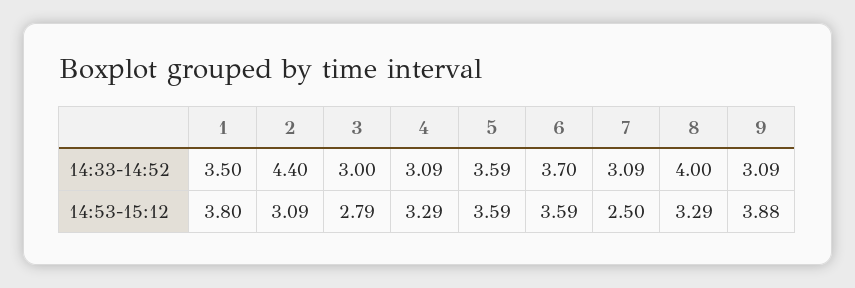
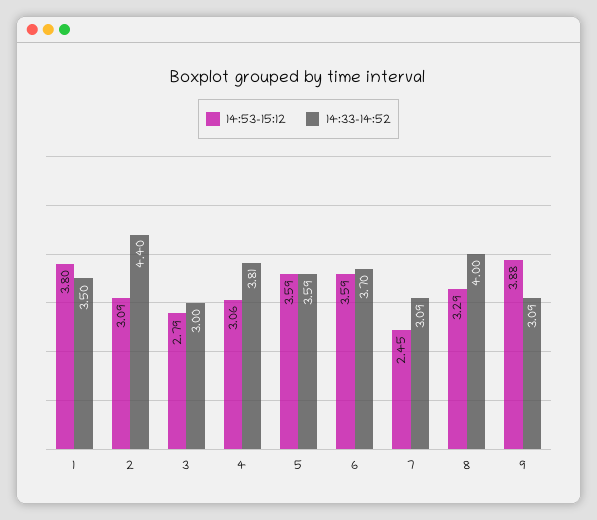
  {
    "14:33-14:52": {
      "1": 3.5,
      "2": 4.4,
      "3": 3,
-     "4": 3.09,
+     "4": 3.81,
      "5": 3.59,
      "6": 3.7,
      "7": 3.09,
      "8": 4,
      "9": 3.09
    },
    "14:53-15:12": {
      "1": 3.8,
      "2": 3.09,
      "3": 2.79,
-     "4": 3.29,
+     "4": 3.06,
      "5": 3.59,
      "6": 3.59,
-     "7": 2.5,
+     "7": 2.45,
      "8": 3.29,
      "9": 3.88
    }
  }

